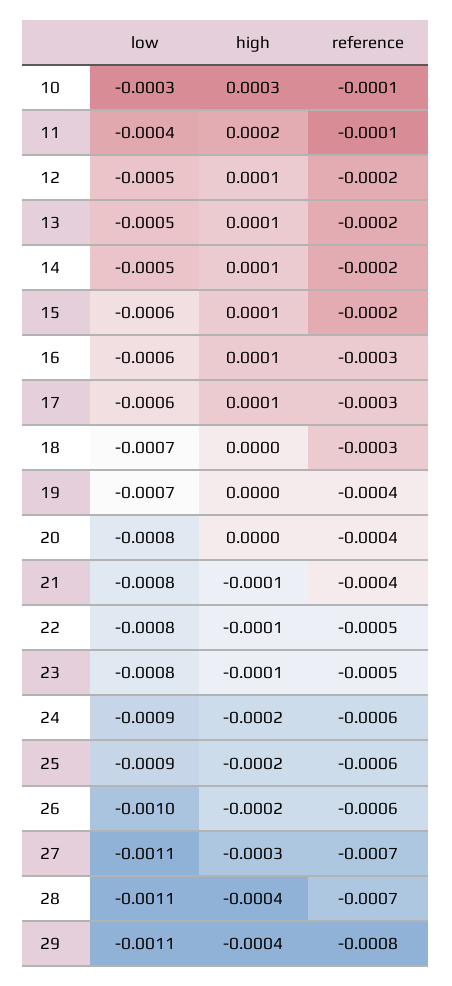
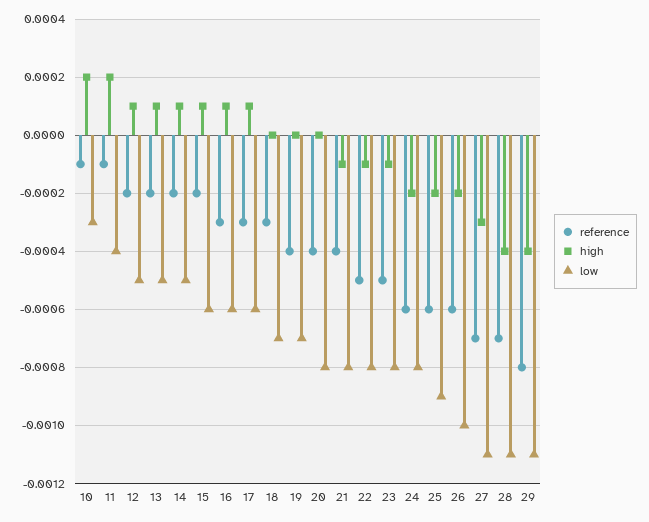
  {
    "low": {
      "10": -0.0003,
      "11": -0.0004,
      "12": -0.0005,
      "13": -0.0005,
      "14": -0.0005,
      "15": -0.0006,
      "16": -0.0006,
      "17": -0.0006,
      "18": -0.0007,
      "19": -0.0007,
      "20": -0.0008,
      "21": -0.0008,
      "22": -0.0008,
      "23": -0.0008,
-     "24": -0.0009,
+     "24": -0.0008,
      "25": -0.0009,
      "26": -0.001,
      "27": -0.0011,
      "28": -0.0011,
      "29": -0.0011
    },
    "high": {
-     "10": 0.0003,
+     "10": 0.0002,
      "11": 0.0002,
      "12": 0.0001,
      "13": 0.0001,
      "14": 0.0001,
      "15": 0.0001,
      "16": 0.0001,
      "17": 0.0001,
      "18": 0,
      "19": 0,
      "20": 0,
      "21": -0.0001,
      "22": -0.0001,
      "23": -0.0001,
      "24": -0.0002,
      "25": -0.0002,
      "26": -0.0002,
      "27": -0.0003,
      "28": -0.0004,
      "29": -0.0004
    },
    "reference": {
      "10": -0.0001,
      "11": -0.0001,
      "12": -0.0002,
      "13": -0.0002,
      "14": -0.0002,
      "15": -0.0002,
      "16": -0.0003,
      "17": -0.0003,
      "18": -0.0003,
      "19": -0.0004,
      "20": -0.0004,
      "21": -0.0004,
      "22": -0.0005,
      "23": -0.0005,
      "24": -0.0006,
      "25": -0.0006,
      "26": -0.0006,
      "27": -0.0007,
      "28": -0.0007,
      "29": -0.0008
    }
  }

